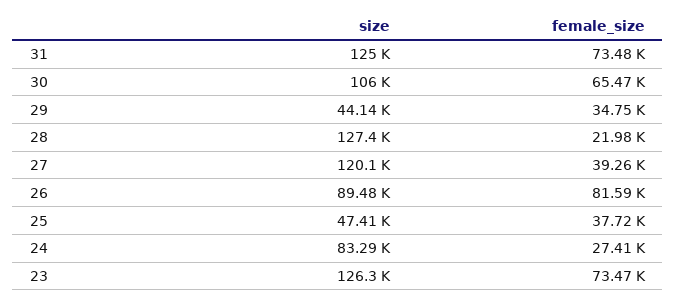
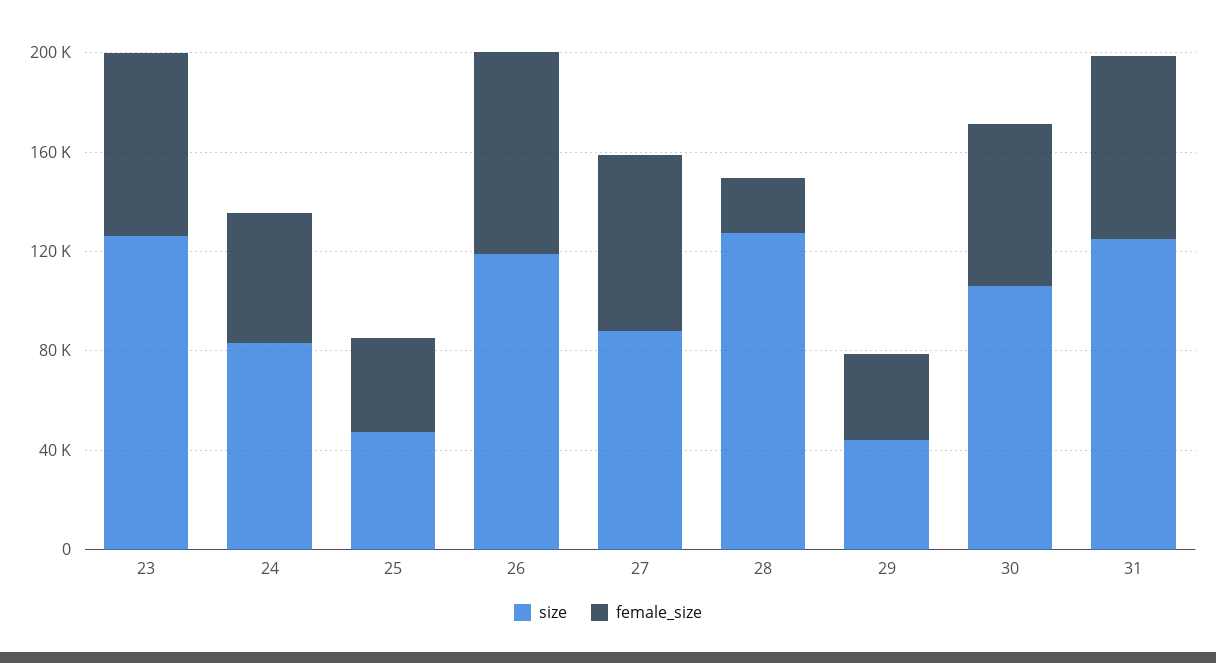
  {
    "size": {
      "31": 125000,
      "30": 106000,
      "29": 44140,
      "28": 127400,
-     "27": 120100,
+     "27": 90000,
-     "26": 89480,
+     "26": 120000,
      "25": 47410,
      "24": 83290,
      "23": 126300
    },
    "female_size": {
      "31": 73480,
      "30": 65470,
      "29": 34750,
      "28": 21980,
-     "27": 39260,
+     "27": 70000,
      "26": 81590,
      "25": 37720,
-     "24": 27410,
+     "24": 50000,
      "23": 73470
    }
  }

